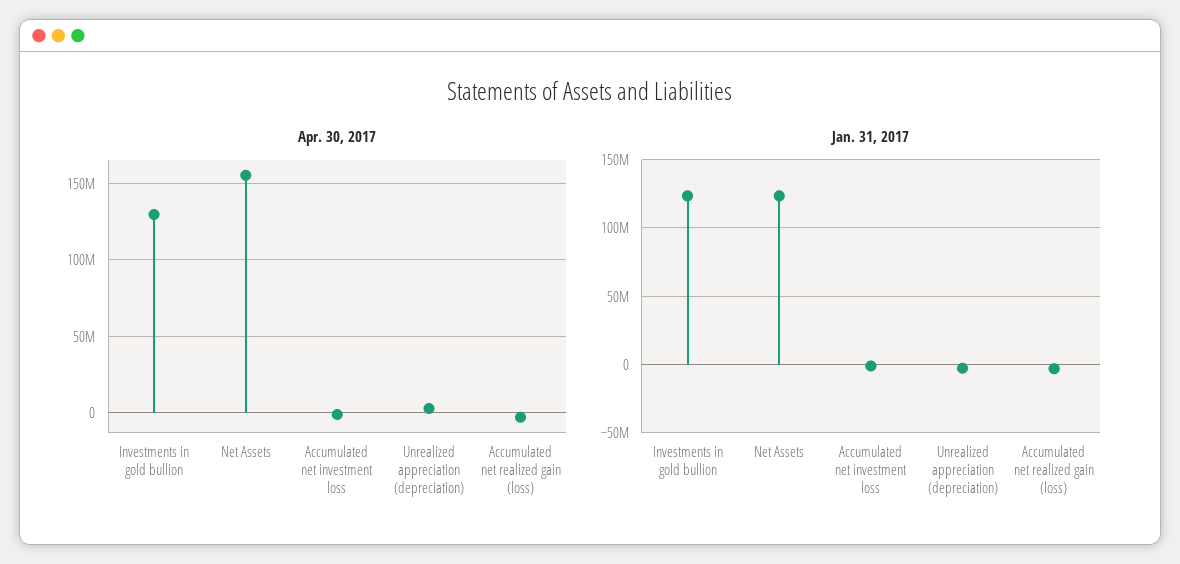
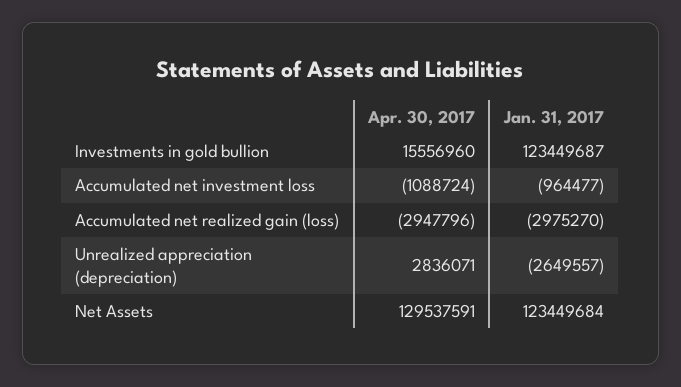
  {
    "Apr. 30, 2017": {
-     "Investments in gold bullion": 130000000,
+     "Investments in gold bullion": 15556960,
-     "Net Assets": 155000000,
+     "Net Assets": 129537591,
      "Accumulated net investment loss": -1088724,
      "Unrealized appreciation (depreciation)": 2836071,
      "Accumulated net realized gain (loss)": -2947796
    },
    "Jan. 31, 2017": {
      "Investments in gold bullion": 123449687,
      "Net Assets": 123449684,
      "Accumulated net investment loss": -964477,
      "Unrealized appreciation (depreciation)": -2649557,
      "Accumulated net realized gain (loss)": -2975270
    }
  }

